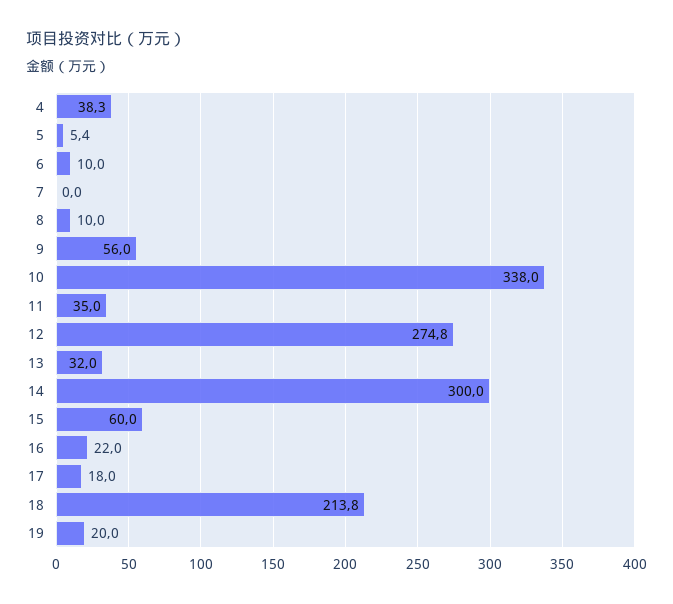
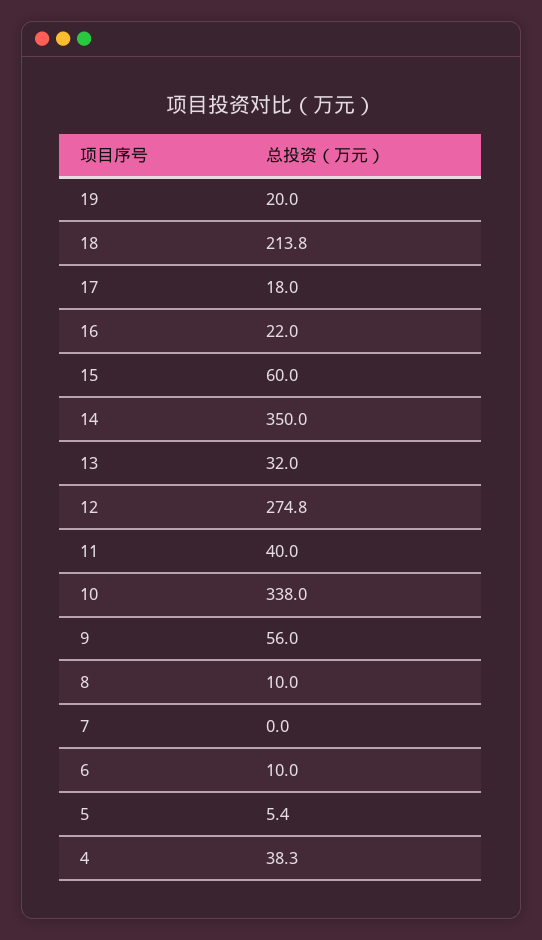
  {
    "4": 38.3,
    "5": 5.4,
    "6": 10,
    "7": 0,
    "8": 10,
    "9": 56,
    "10": 338,
-   "11": 35,
+   "11": 40,
    "12": 274.8,
    "13": 32,
-   "14": 300,
+   "14": 350,
    "15": 60,
    "16": 22,
    "17": 18,
    "18": 213.8,
    "19": 20
  }

